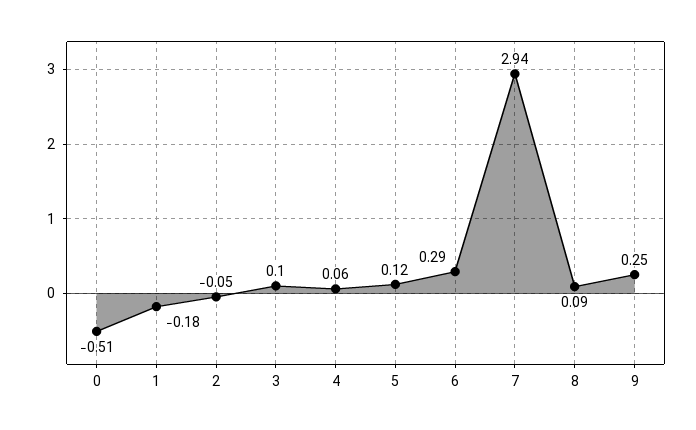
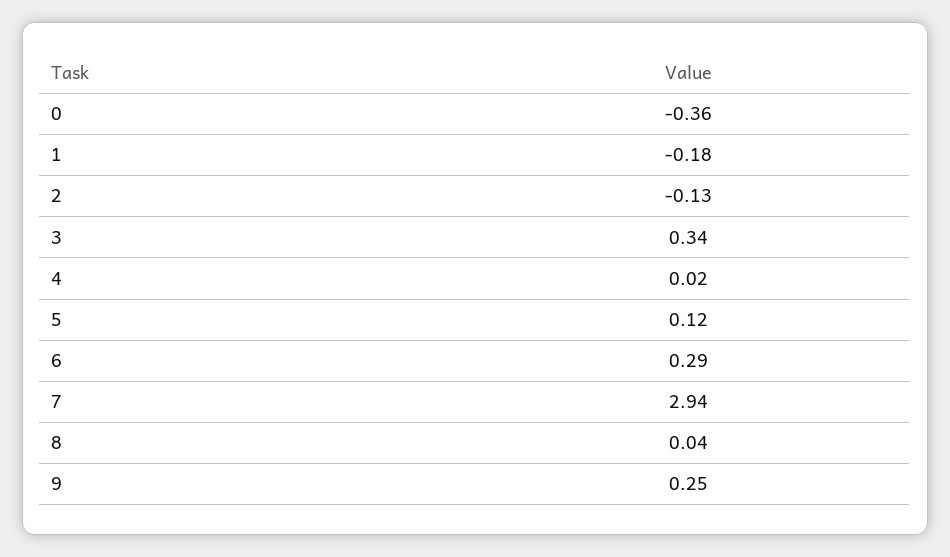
  {
-   "0": -0.51,
+   "0": -0.36,
    "1": -0.18,
-   "2": -0.05,
+   "2": -0.13,
-   "3": 0.1,
+   "3": 0.34,
-   "4": 0.06,
+   "4": 0.02,
    "5": 0.12,
    "6": 0.29,
    "7": 2.94,
-   "8": 0.09,
+   "8": 0.04,
    "9": 0.25
  }

